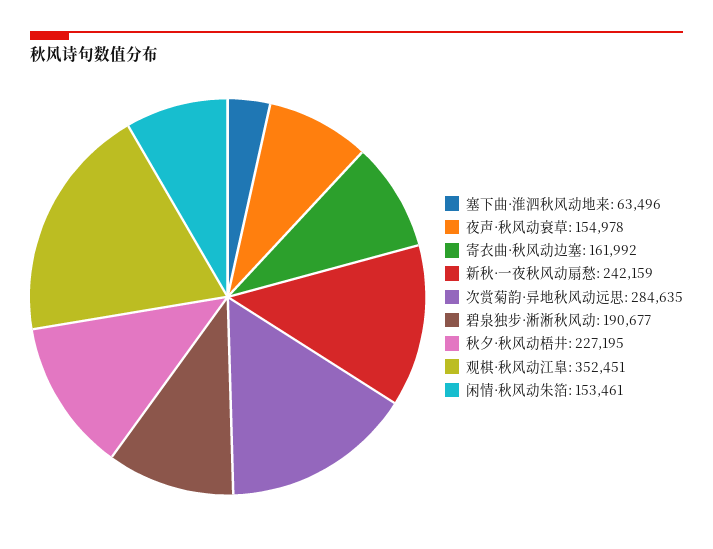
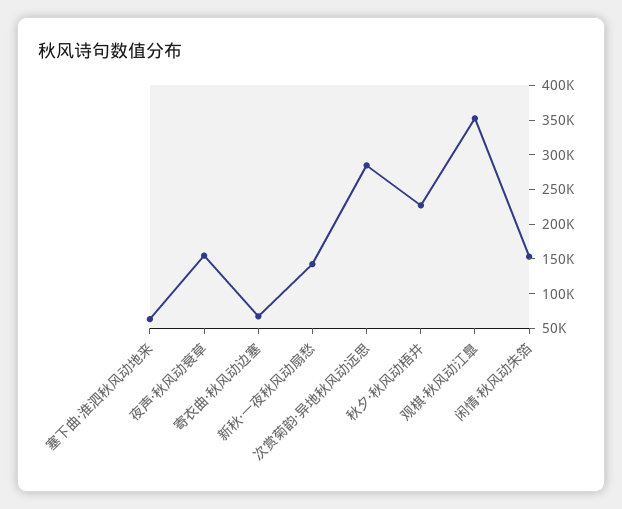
  {
    "塞下曲·淮泗秋风动地来": 63496,
    "夜声·秋风动衰草": 154978,
-   "寄衣曲·秋风动边塞": 161992,
+   "寄衣曲·秋风动边塞": 75000,
-   "新秋·一夜秋风动扇愁": 242159,
+   "新秋·一夜秋风动扇愁": 150000,
    "次赏菊韵·异地秋风动远思": 284635,
-   "碧泉独步·淅淅秋风动": 190677,
    "秋夕·秋风动梧井": 227195,
    "观棋·秋风动江臯": 352451,
    "闲情·秋风动朱箔": 153461
  }

